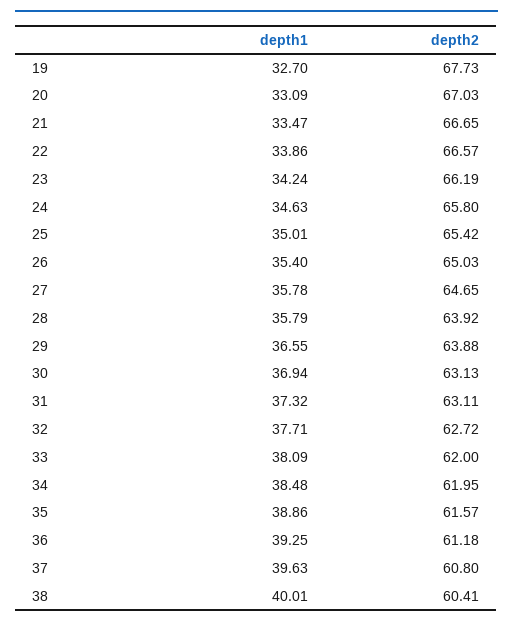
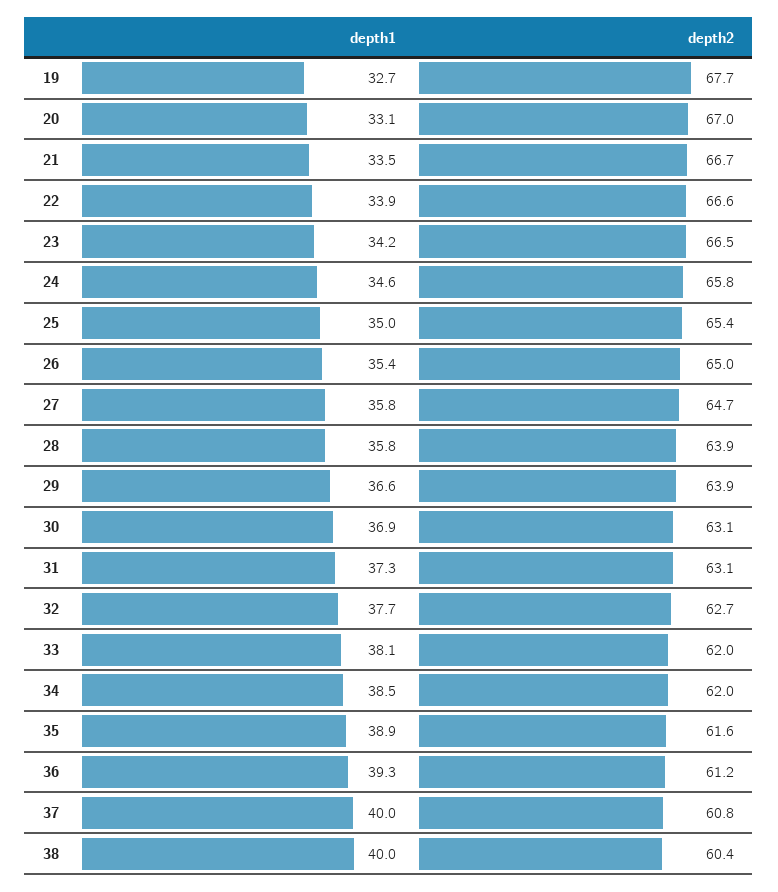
  {
    "depth1": {
      "19": 32.7,
      "20": 33.09,
      "21": 33.47,
      "22": 33.86,
      "23": 34.24,
      "24": 34.63,
      "25": 35.01,
      "26": 35.4,
      "27": 35.78,
      "28": 35.79,
      "29": 36.55,
      "30": 36.94,
      "31": 37.32,
      "32": 37.71,
      "33": 38.09,
      "34": 38.48,
      "35": 38.86,
      "36": 39.25,
-     "37": 39.63,
+     "37": 40,
      "38": 40.01
    },
    "depth2": {
      "19": 67.73,
      "20": 67.03,
      "21": 66.65,
      "22": 66.57,
-     "23": 66.19,
+     "23": 66.5,
      "24": 65.8,
      "25": 65.42,
      "26": 65.03,
      "27": 64.65,
      "28": 63.92,
      "29": 63.88,
      "30": 63.13,
      "31": 63.11,
      "32": 62.72,
      "33": 62,
      "34": 61.95,
      "35": 61.57,
      "36": 61.18,
      "37": 60.8,
      "38": 60.41
    }
  }

